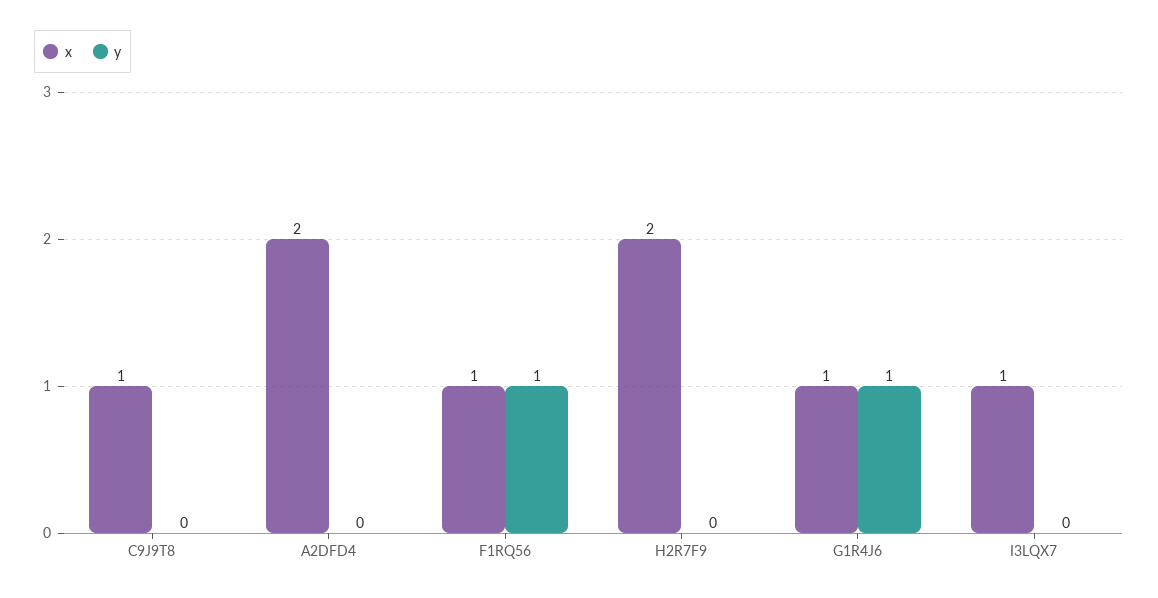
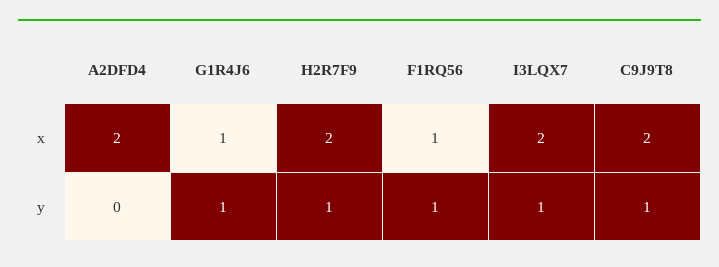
  {
    "x": {
-     "C9J9T8": 1,
+     "C9J9T8": 2,
      "A2DFD4": 2,
      "F1RQ56": 1,
      "H2R7F9": 2,
      "G1R4J6": 1,
-     "I3LQX7": 1
+     "I3LQX7": 2
    },
    "y": {
-     "C9J9T8": 0,
+     "C9J9T8": 1,
      "A2DFD4": 0,
      "F1RQ56": 1,
-     "H2R7F9": 0,
+     "H2R7F9": 1,
      "G1R4J6": 1,
-     "I3LQX7": 0
+     "I3LQX7": 1
    }
  }

